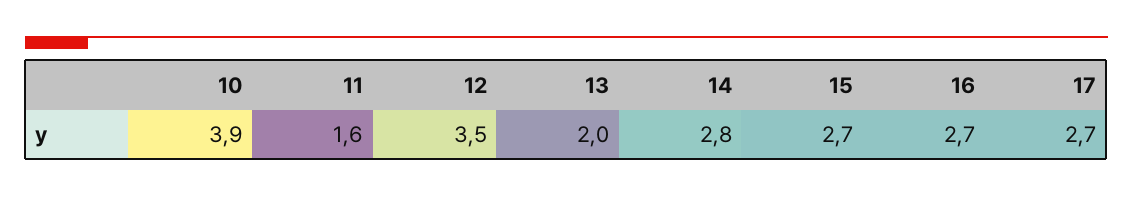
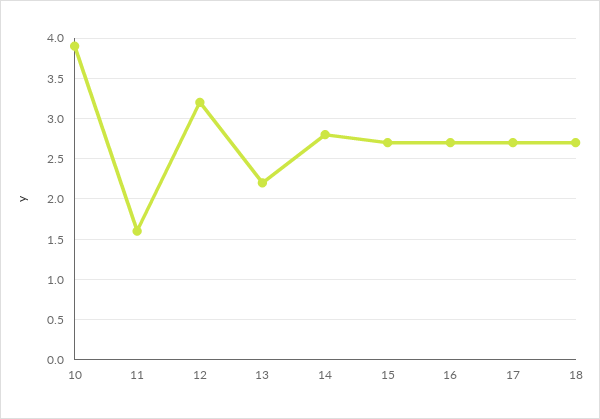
  {
    "10": 3.9,
    "11": 1.6,
-   "12": 3.5,
+   "12": 3.2,
-   "13": 2,
+   "13": 2.2,
    "14": 2.8,
    "15": 2.7,
    "16": 2.7,
-   "17": 2.7
+   "17": 2.7,
+   "18": 2.7
  }

